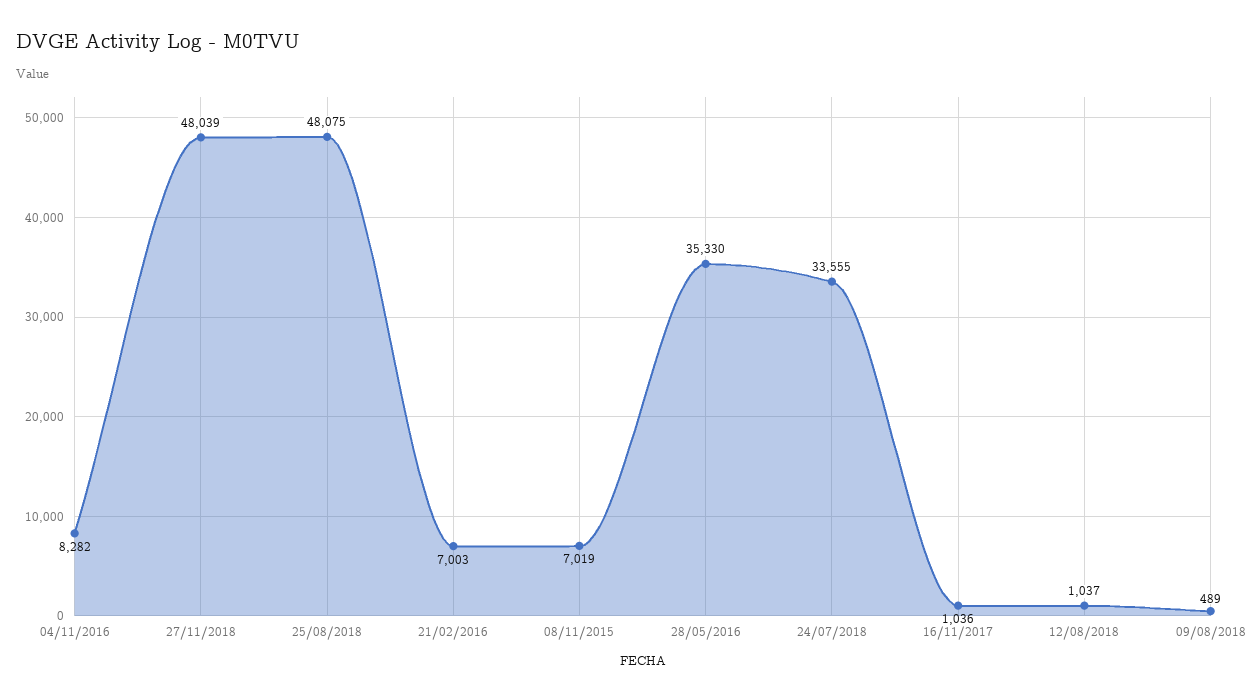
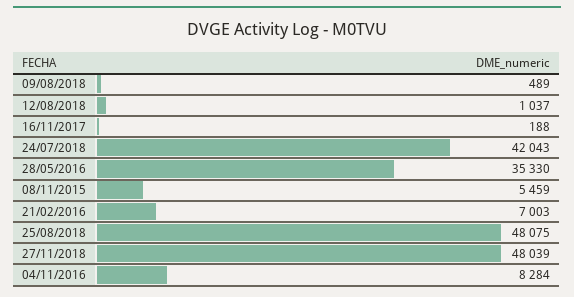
  {
-   "04/11/2016": 8282,
+   "04/11/2016": 8284,
    "27/11/2018": 48039,
    "25/08/2018": 48075,
    "21/02/2016": 7003,
-   "08/11/2015": 7019,
+   "08/11/2015": 5459,
    "28/05/2016": 35330,
-   "24/07/2018": 33555,
+   "24/07/2018": 42043,
-   "16/11/2017": 1036,
+   "16/11/2017": 188,
    "12/08/2018": 1037,
    "09/08/2018": 489
  }

